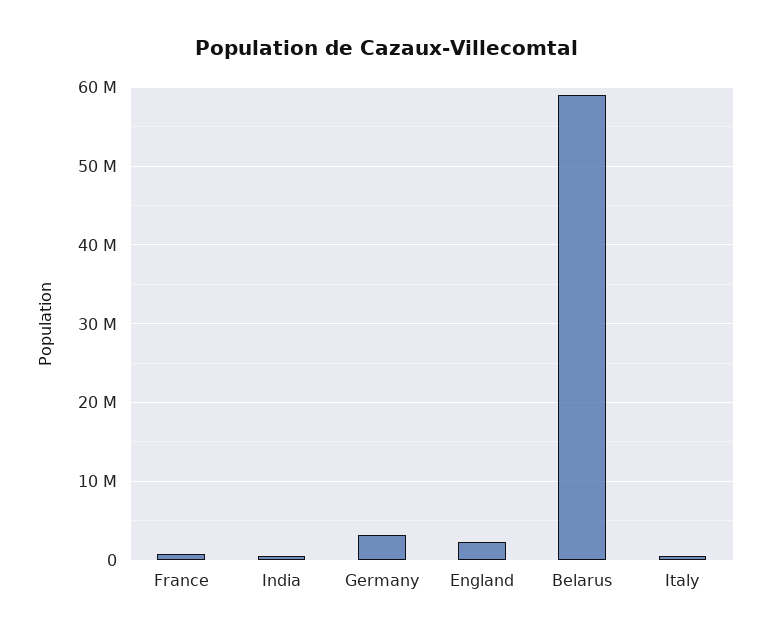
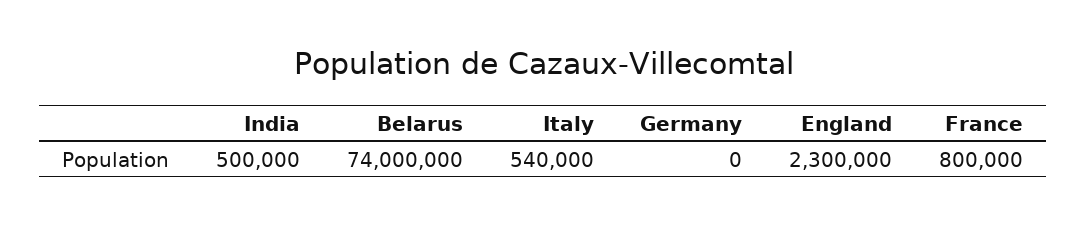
  {
    "France": 800000,
    "India": 500000,
-   "Germany": 3000000,
+   "Germany": 0,
    "England": 2300000,
-   "Belarus": 59000000,
+   "Belarus": 74000000,
    "Italy": 540000
  }

